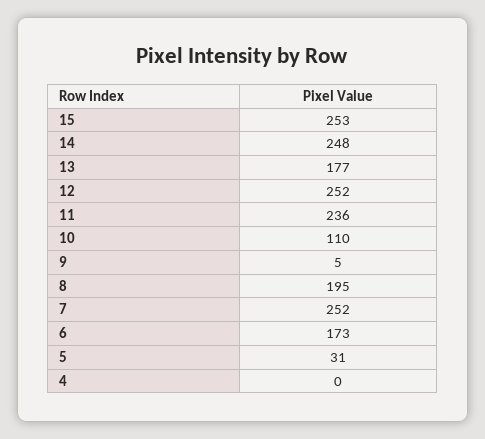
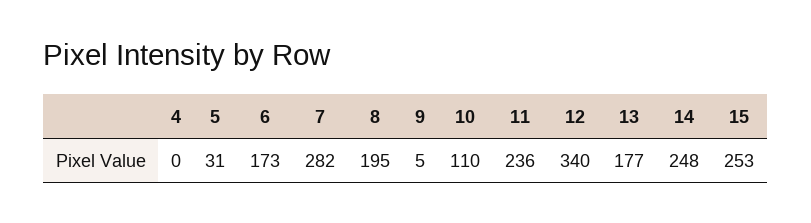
  {
    "15": 253,
    "14": 248,
    "13": 177,
-   "12": 252,
+   "12": 340,
    "11": 236,
    "10": 110,
    "9": 5,
    "8": 195,
-   "7": 252,
+   "7": 282,
    "6": 173,
    "5": 31,
    "4": 0
  }

